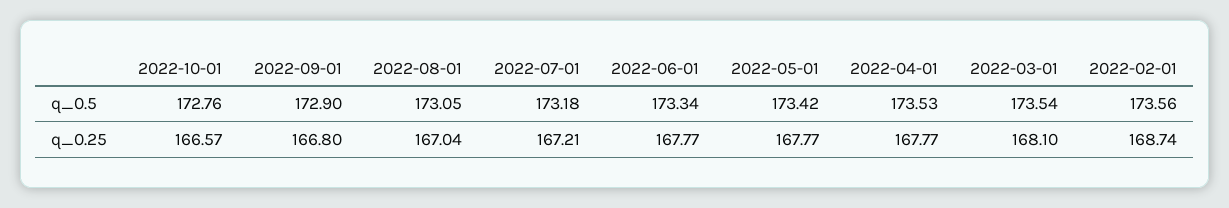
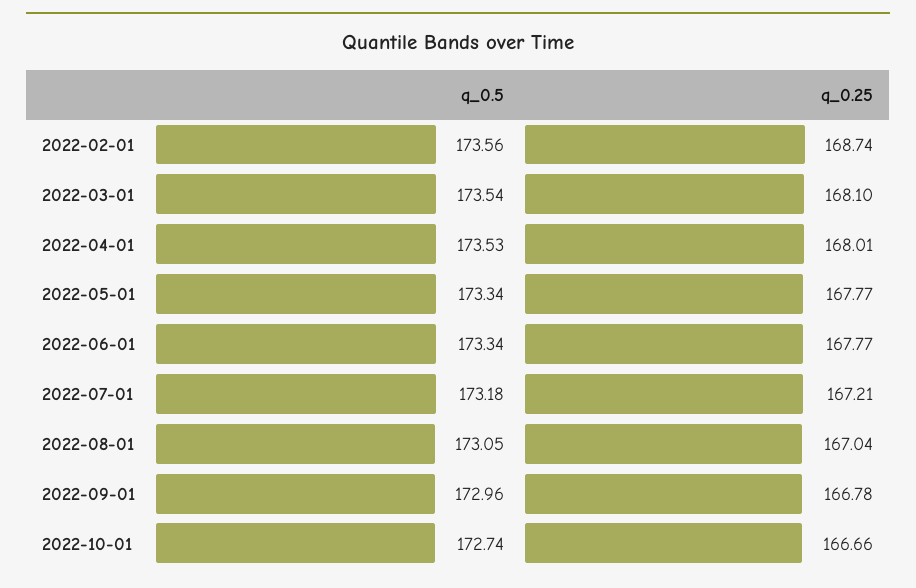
  {
    "2022-10-01": {
-     "q_0.5": 172.76,
+     "q_0.5": 172.74,
-     "q_0.25": 166.57
+     "q_0.25": 166.66
    },
    "2022-09-01": {
-     "q_0.5": 172.9,
+     "q_0.5": 172.96,
-     "q_0.25": 166.8
+     "q_0.25": 166.78
    },
    "2022-08-01": {
      "q_0.5": 173.05,
      "q_0.25": 167.04
    },
    "2022-07-01": {
      "q_0.5": 173.18,
      "q_0.25": 167.21
    },
    "2022-06-01": {
      "q_0.5": 173.34,
      "q_0.25": 167.77
    },
    "2022-05-01": {
-     "q_0.5": 173.42,
+     "q_0.5": 173.34,
      "q_0.25": 167.77
    },
    "2022-04-01": {
      "q_0.5": 173.53,
-     "q_0.25": 167.77
+     "q_0.25": 168.01
    },
    "2022-03-01": {
      "q_0.5": 173.54,
      "q_0.25": 168.1
    },
    "2022-02-01": {
      "q_0.5": 173.56,
      "q_0.25": 168.74
    }
  }

